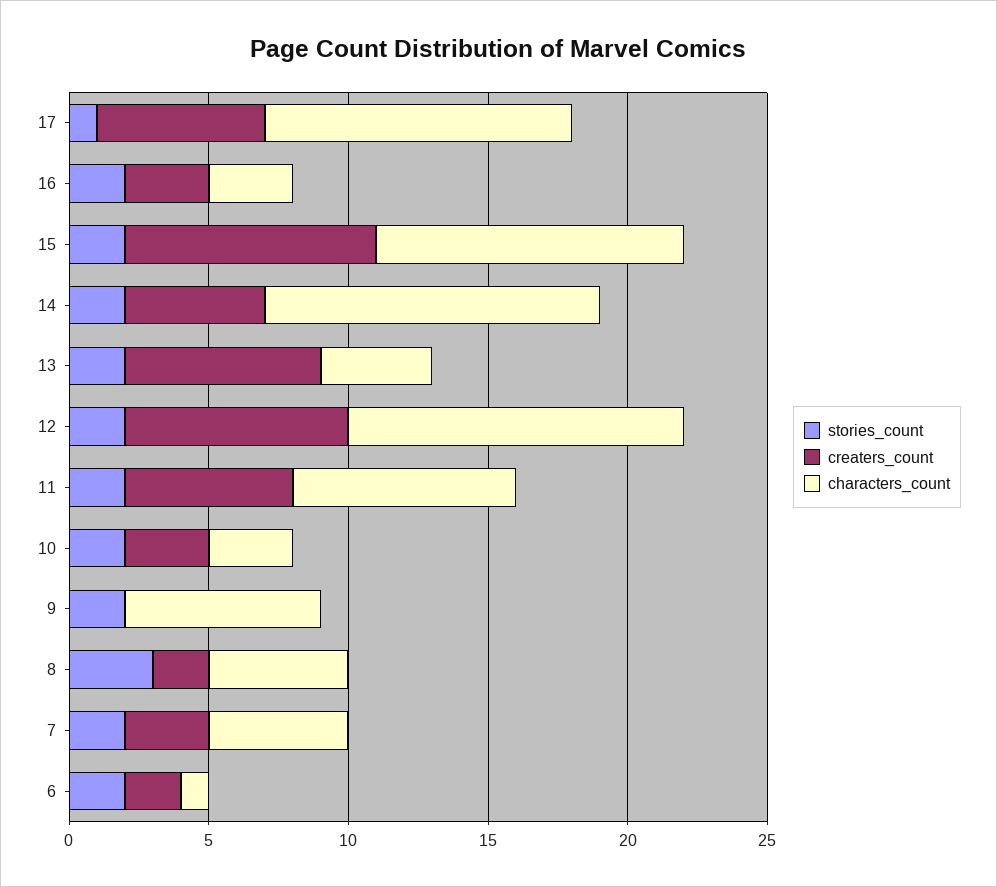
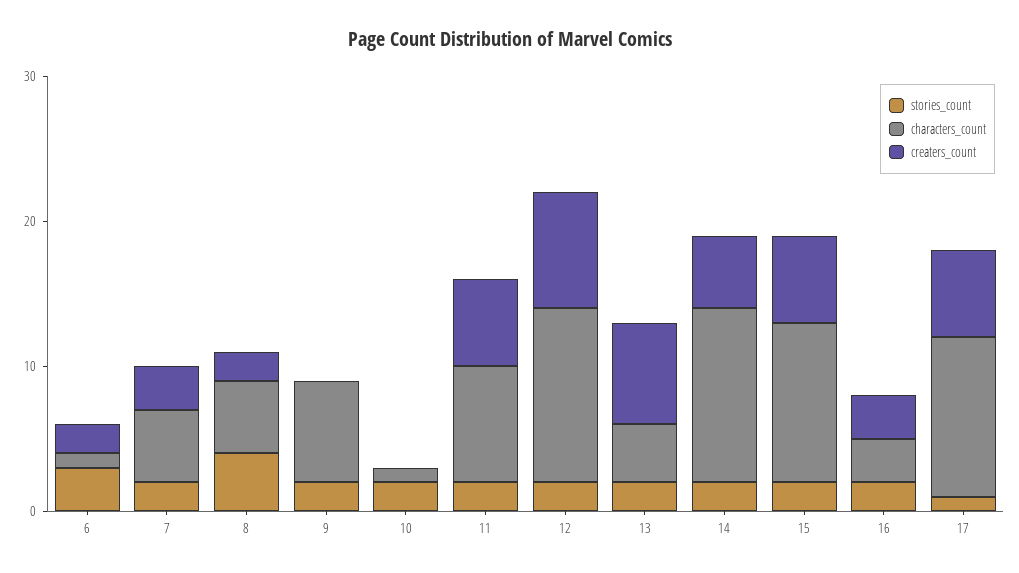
  {
    "stories_count": {
      "17": 1,
      "16": 2,
      "15": 2,
      "14": 2,
      "13": 2,
      "12": 2,
      "11": 2,
      "10": 2,
      "9": 2,
-     "8": 3,
+     "8": 4,
      "7": 2,
-     "6": 2
+     "6": 3
    },
    "creaters_count": {
      "17": 6,
      "16": 3,
-     "15": 9,
+     "15": 6,
      "14": 5,
      "13": 7,
      "12": 8,
      "11": 6,
-     "10": 3,
+     "10": 0,
      "9": 0,
      "8": 2,
      "7": 3,
      "6": 2
    },
    "characters_count": {
      "17": 11,
      "16": 3,
      "15": 11,
      "14": 12,
      "13": 4,
      "12": 12,
      "11": 8,
-     "10": 3,
+     "10": 1,
      "9": 7,
      "8": 5,
      "7": 5,
      "6": 1
    }
  }

